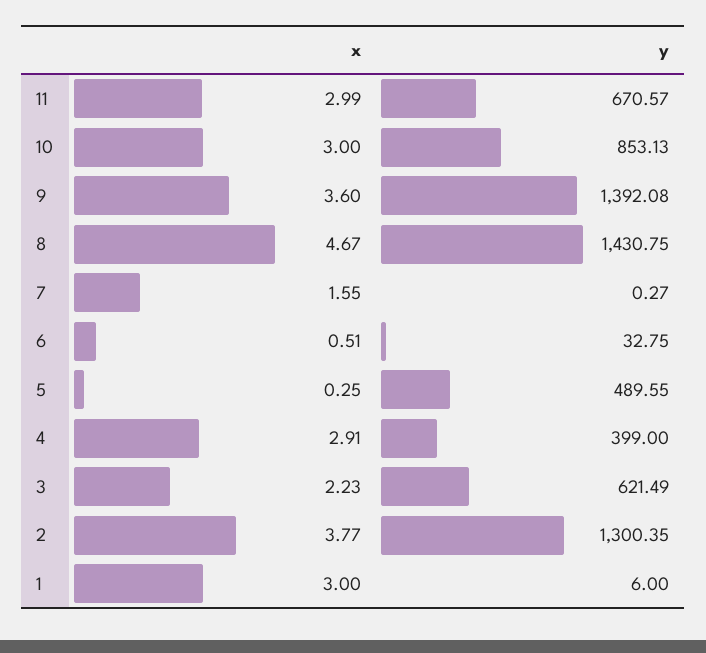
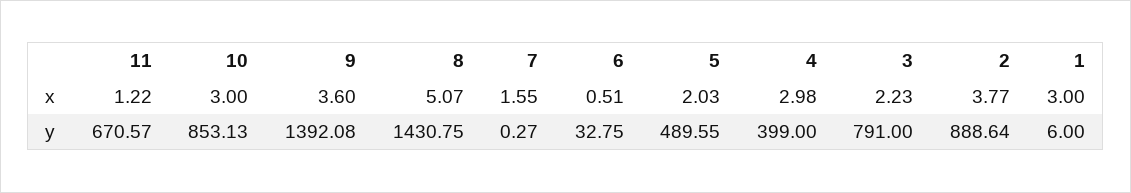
  {
    "x": {
-     "11": 2.99,
+     "11": 1.22,
      "10": 3,
      "9": 3.6,
-     "8": 4.67,
+     "8": 5.07,
      "7": 1.55,
      "6": 0.51,
-     "5": 0.25,
+     "5": 2.03,
-     "4": 2.91,
+     "4": 2.98,
      "3": 2.23,
      "2": 3.77,
      "1": 3
    },
    "y": {
      "11": 670.57,
      "10": 853.13,
      "9": 1392.08,
      "8": 1430.75,
      "7": 0.27,
      "6": 32.75,
      "5": 489.55,
      "4": 399,
-     "3": 621.49,
+     "3": 791,
-     "2": 1300.35,
+     "2": 888.64,
      "1": 6
    }
  }

